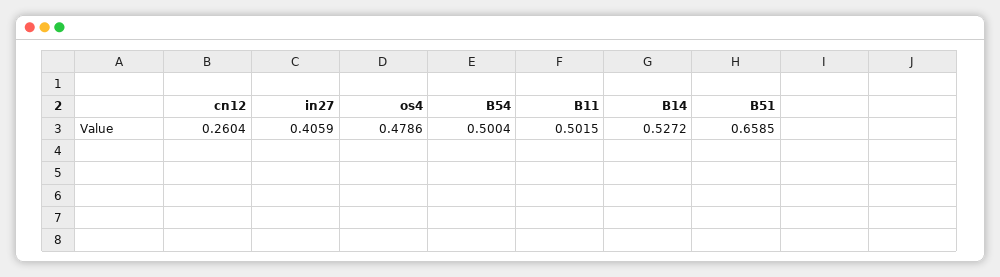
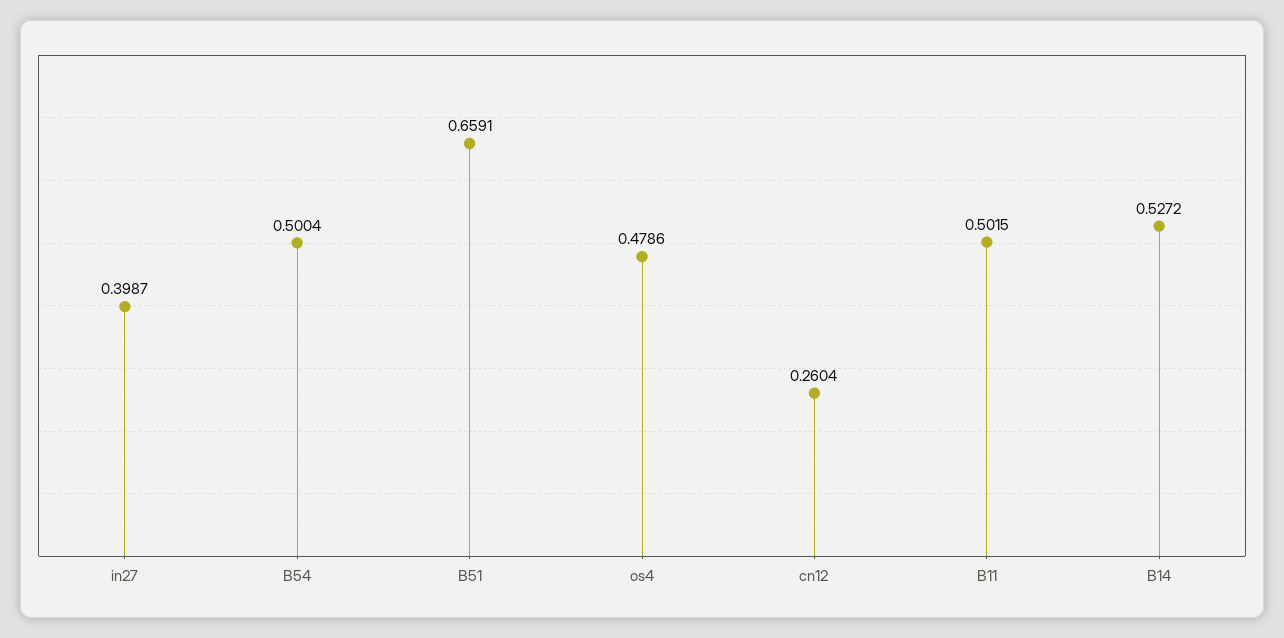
  {
    "cn12": 0.2604,
-   "in27": 0.4059,
+   "in27": 0.3987,
    "os4": 0.4786,
    "B54": 0.5004,
    "B11": 0.5015,
    "B14": 0.5272,
-   "B51": 0.6585
+   "B51": 0.6591
  }

